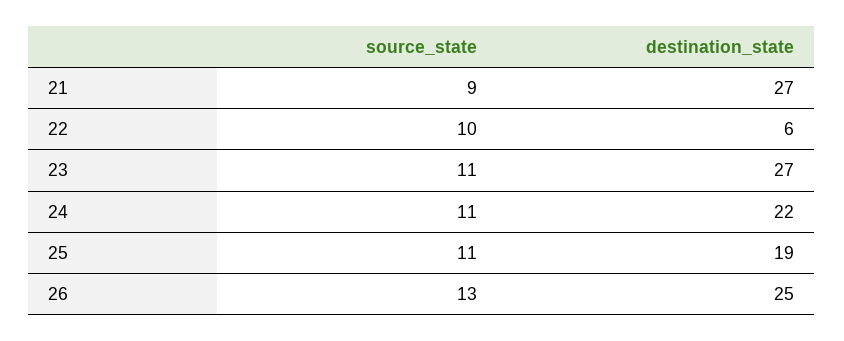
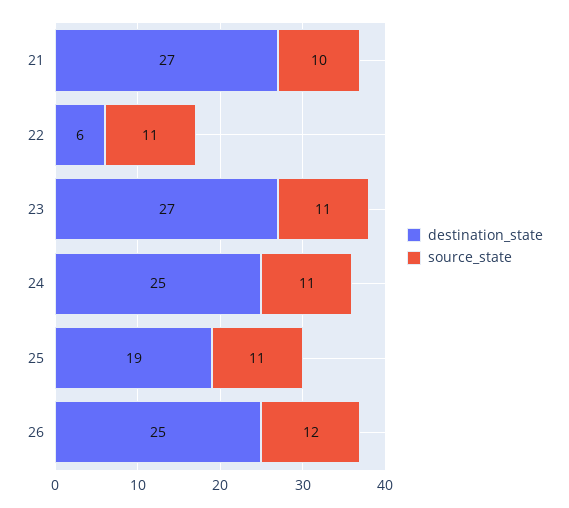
  {
    "source_state": {
-     "21": 9,
+     "21": 10,
-     "22": 10,
+     "22": 11,
      "23": 11,
      "24": 11,
      "25": 11,
-     "26": 13
+     "26": 12
    },
    "destination_state": {
      "21": 27,
      "22": 6,
      "23": 27,
-     "24": 22,
+     "24": 25,
      "25": 19,
      "26": 25
    }
  }

